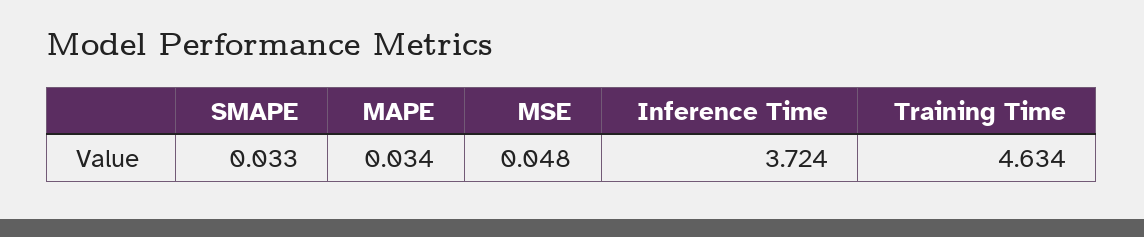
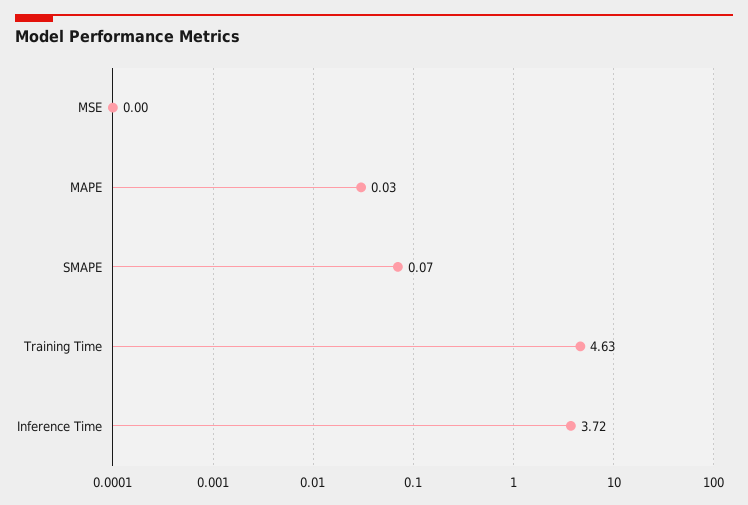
  {
-   "SMAPE": 0.033,
+   "SMAPE": 0.07,
    "MAPE": 0.034,
-   "MSE": 0.048,
+   "MSE": 0,
    "Inference Time": 3.724,
    "Training Time": 4.634
  }

